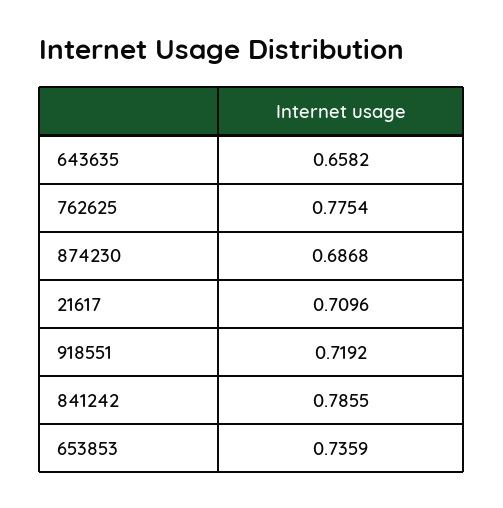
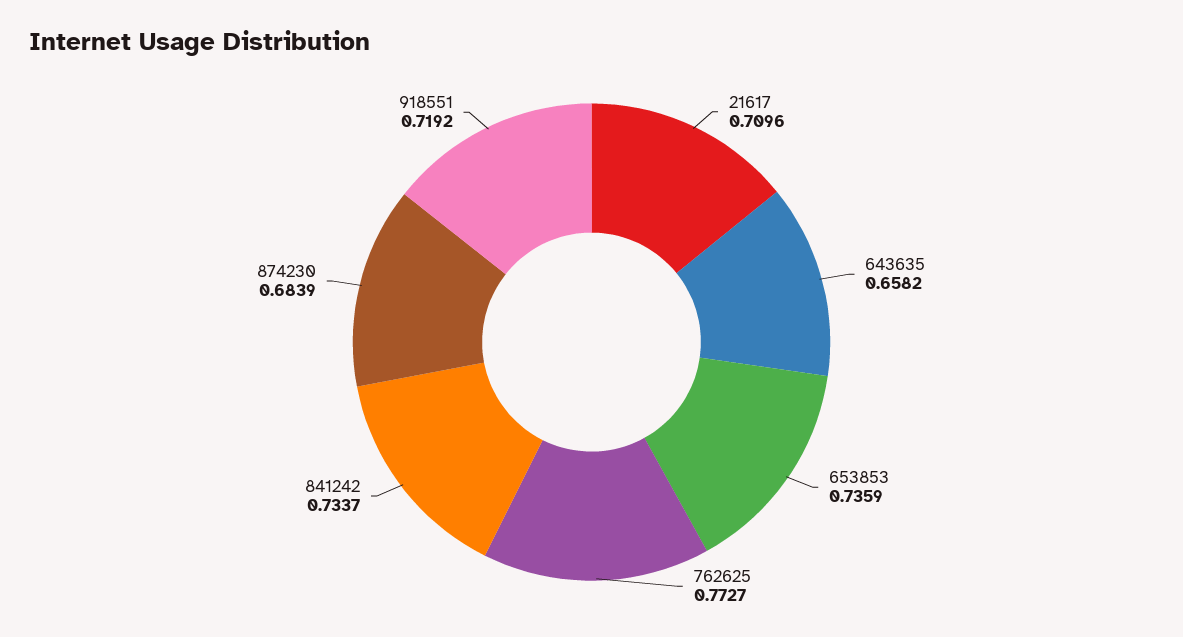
  {
    "643635": 0.6582,
-   "762625": 0.7754,
+   "762625": 0.7727,
-   "874230": 0.6868,
+   "874230": 0.6839,
    "21617": 0.7096,
    "918551": 0.7192,
-   "841242": 0.7855,
+   "841242": 0.7337,
    "653853": 0.7359
  }

